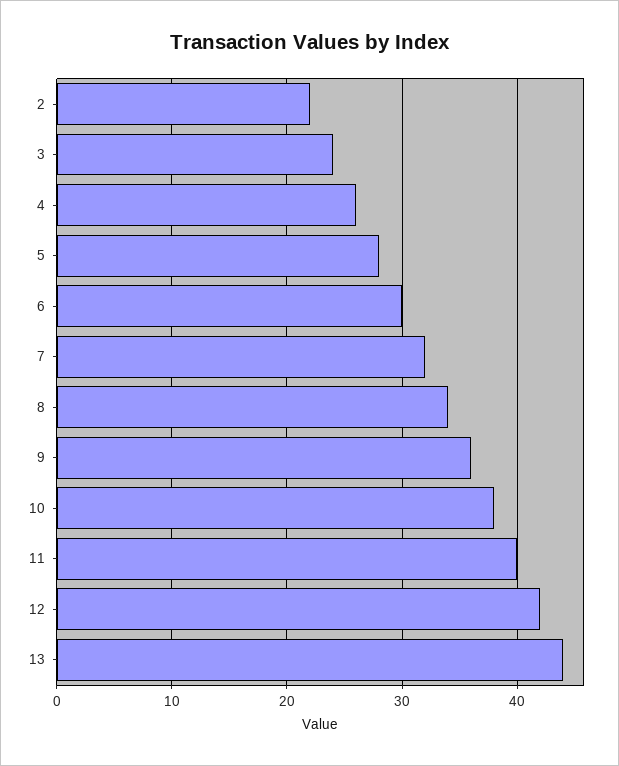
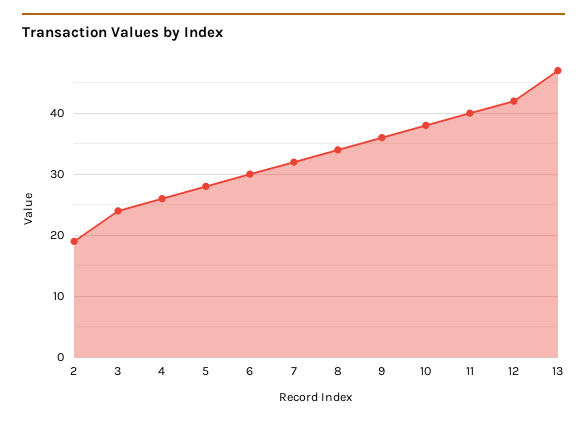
  {
-   "2": 22,
+   "2": 19,
    "3": 24,
    "4": 26,
    "5": 28,
    "6": 30,
    "7": 32,
    "8": 34,
    "9": 36,
    "10": 38,
    "11": 40,
    "12": 42,
-   "13": 44
+   "13": 47
  }

